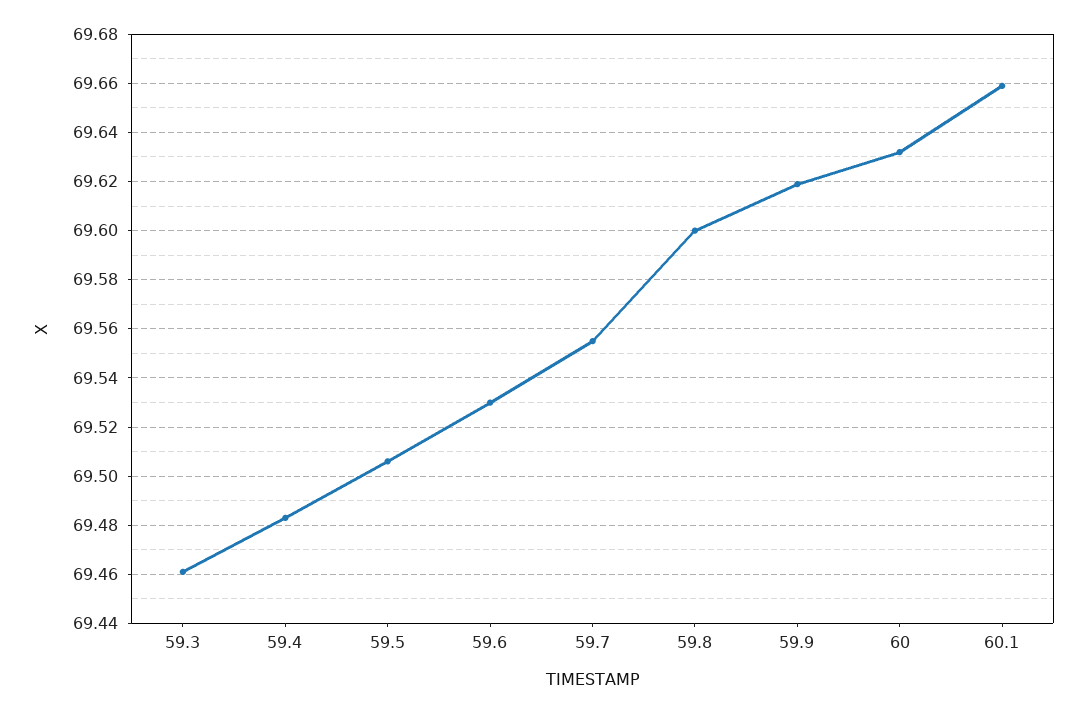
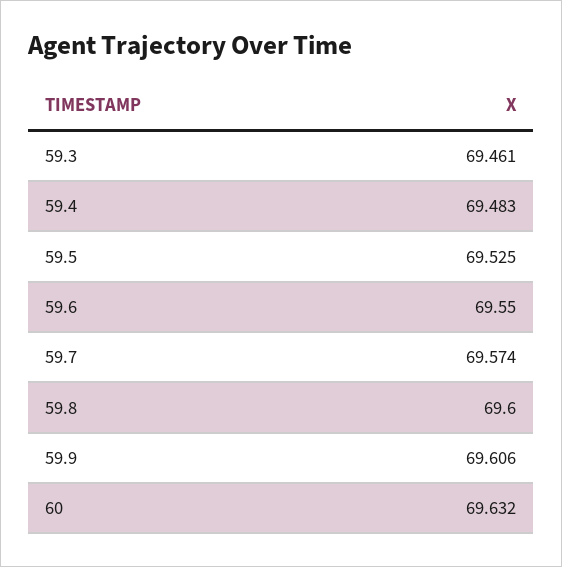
  {
    "59.3": 69.461,
    "59.4": 69.483,
-   "59.5": 69.505,
+   "59.5": 69.525,
-   "59.6": 69.53,
+   "59.6": 69.55,
-   "59.7": 69.555,
+   "59.7": 69.574,
    "59.8": 69.6,
-   "59.9": 69.62,
+   "59.9": 69.606,
-   "60": 69.632,
+   "60": 69.632
-   "60.1": 69.66
  }

